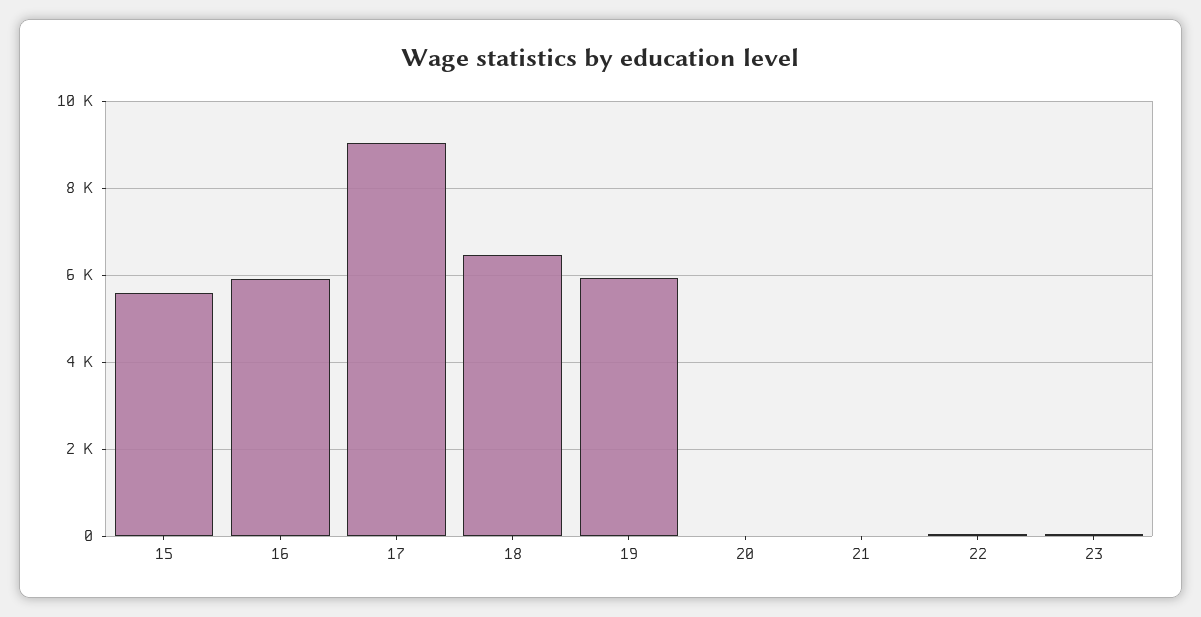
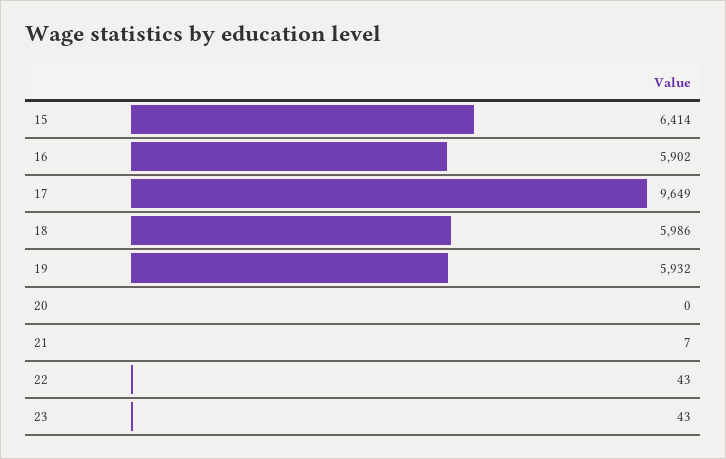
  {
-   "15": 5600,
+   "15": 6414,
    "16": 5902,
-   "17": 9000,
+   "17": 9649,
-   "18": 6400,
+   "18": 5986,
    "19": 5932,
    "20": 0,
    "21": 7,
    "22": 43,
    "23": 43
  }

